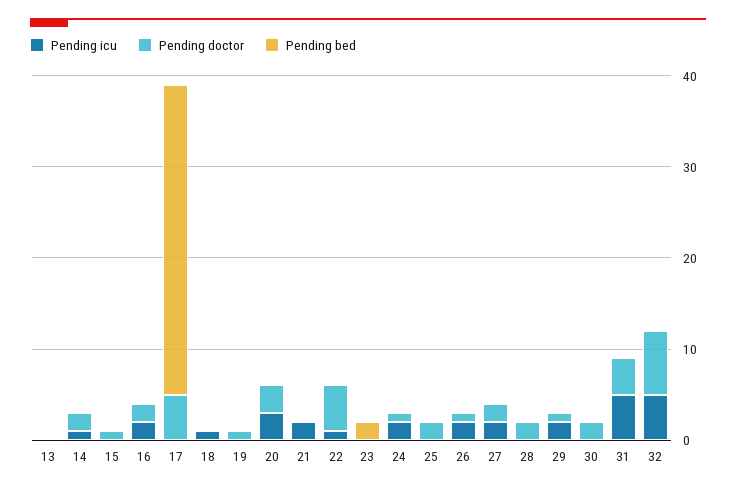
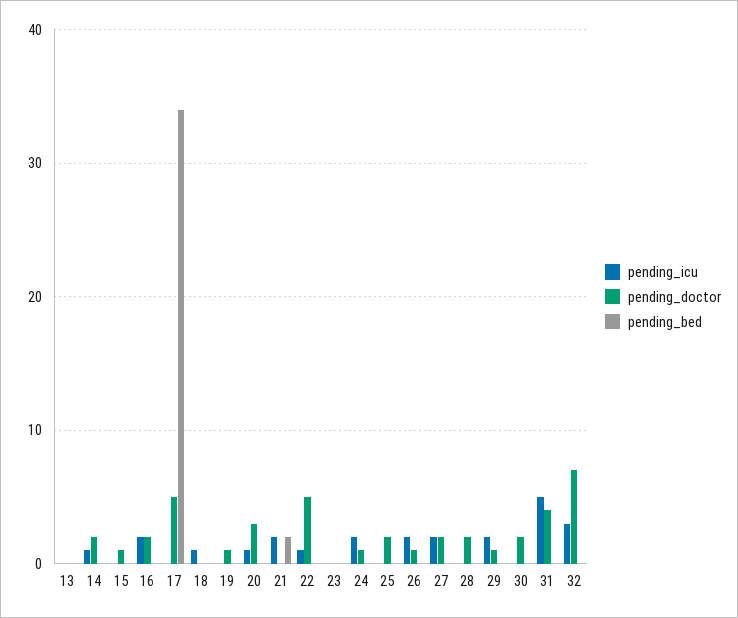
  {
    "Pending icu": {
      "13": 0,
      "14": 1,
      "15": 0,
      "16": 2,
      "17": 0,
      "18": 1,
      "19": 0,
-     "20": 3,
+     "20": 1,
      "21": 2,
      "22": 1,
      "23": 0,
      "24": 2,
      "25": 0,
      "26": 2,
      "27": 2,
      "28": 0,
      "29": 2,
      "30": 0,
      "31": 5,
-     "32": 5
+     "32": 3
    },
    "Pending doctor": {
      "13": 0,
      "14": 2,
      "15": 1,
      "16": 2,
      "17": 5,
      "18": 0,
      "19": 1,
      "20": 3,
      "21": 0,
      "22": 5,
      "23": 0,
      "24": 1,
      "25": 2,
      "26": 1,
      "27": 2,
      "28": 2,
      "29": 1,
      "30": 2,
      "31": 4,
      "32": 7
    },
    "Pending bed": {
      "13": 0,
      "14": 0,
      "15": 0,
      "16": 0,
      "17": 34,
      "18": 0,
      "19": 0,
      "20": 0,
-     "21": 0,
+     "21": 2,
      "22": 0,
-     "23": 2,
+     "23": 0,
      "24": 0,
      "25": 0,
      "26": 0,
      "27": 0,
      "28": 0,
      "29": 0,
      "30": 0,
      "31": 0,
      "32": 0
    }
  }

